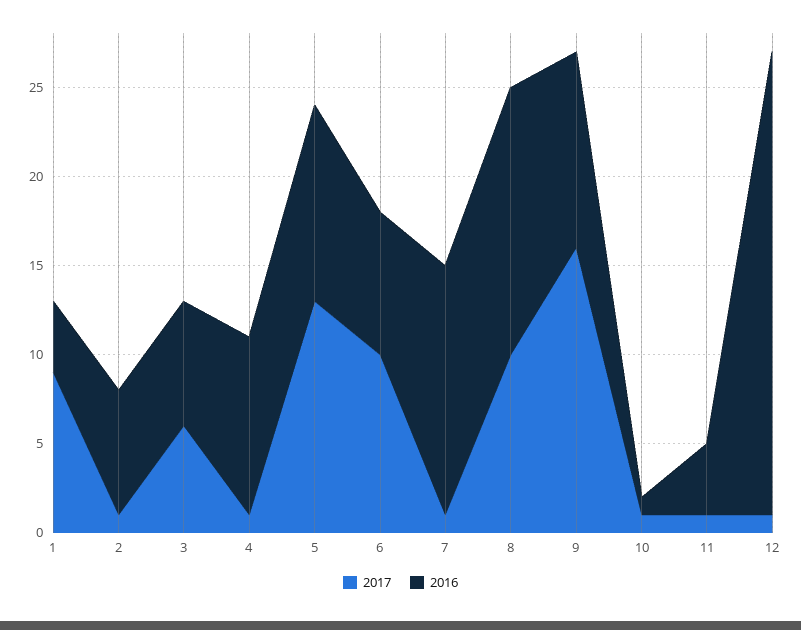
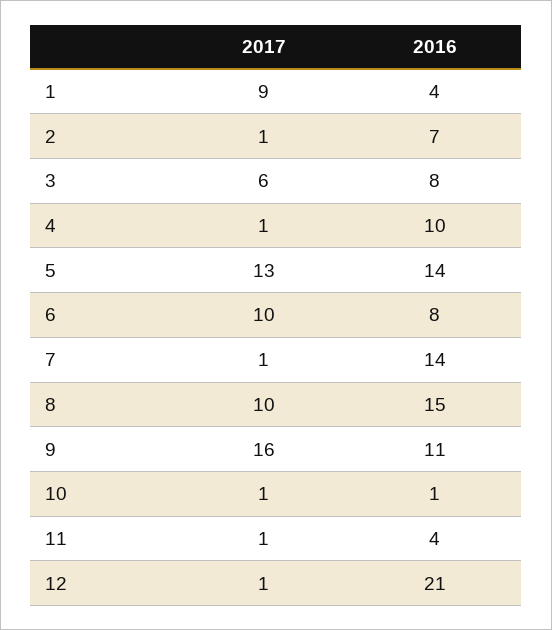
  {
    "2017": {
      "1": 9,
      "2": 1,
      "3": 6,
      "4": 1,
      "5": 13,
      "6": 10,
      "7": 1,
      "8": 10,
      "9": 16,
      "10": 1,
      "11": 1,
      "12": 1
    },
    "2016": {
      "1": 4,
      "2": 7,
-     "3": 7,
+     "3": 8,
      "4": 10,
-     "5": 11,
+     "5": 14,
      "6": 8,
      "7": 14,
      "8": 15,
      "9": 11,
      "10": 1,
      "11": 4,
-     "12": 26
+     "12": 21
    }
  }

